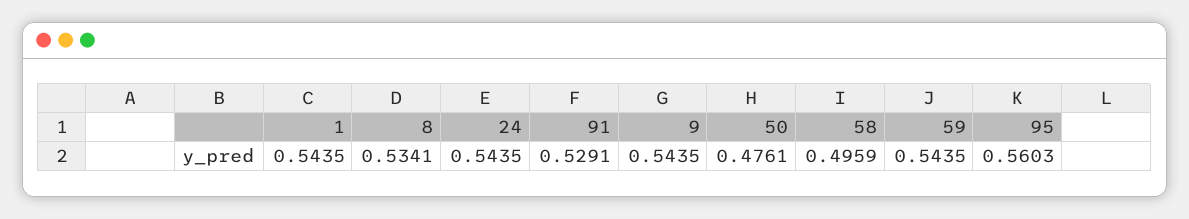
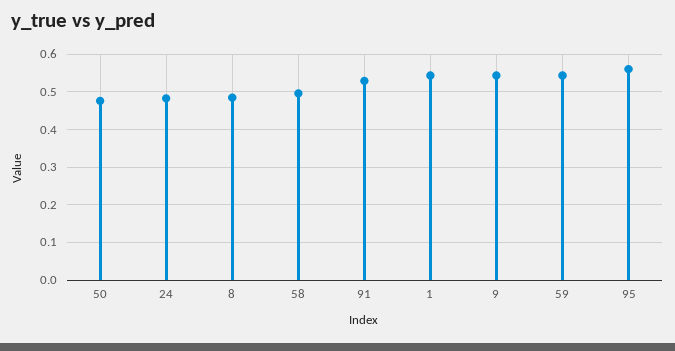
  {
    "1": 0.5435,
-   "8": 0.5341,
+   "8": 0.48,
-   "24": 0.5435,
+   "24": 0.48,
    "91": 0.5291,
    "9": 0.5435,
    "50": 0.4761,
    "58": 0.4959,
    "59": 0.5435,
    "95": 0.5603
  }

